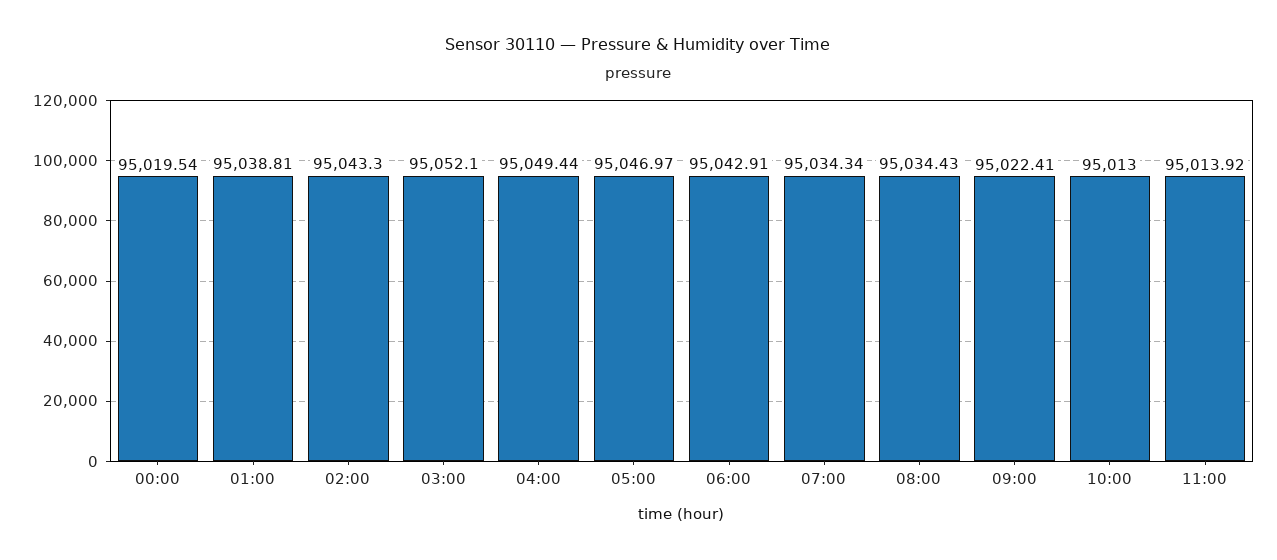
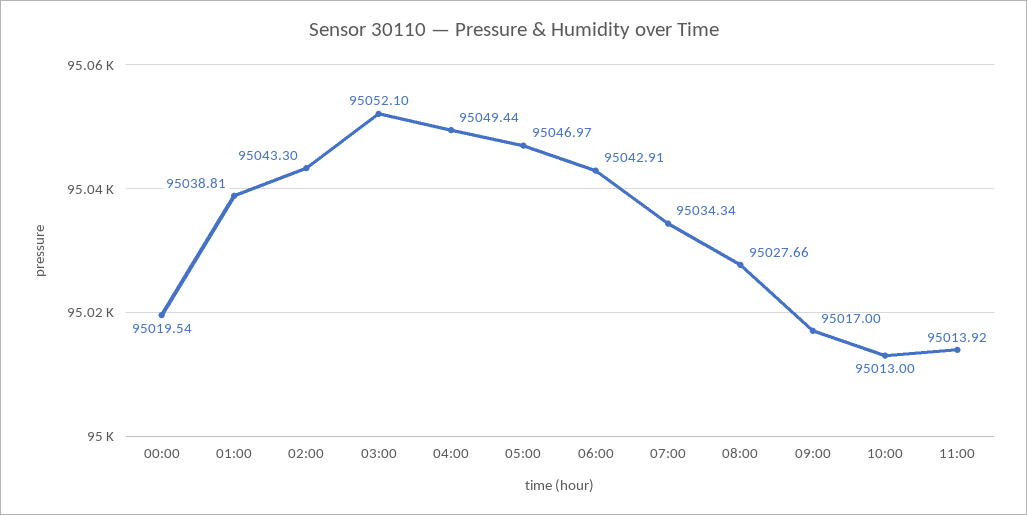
  {
    "00:00": 95019.54,
    "01:00": 95038.81,
    "02:00": 95043.3,
    "03:00": 95052.1,
    "04:00": 95049.44,
    "05:00": 95046.97,
    "06:00": 95042.91,
    "07:00": 95034.34,
-   "08:00": 95034.43,
+   "08:00": 95027.66,
-   "09:00": 95022.41,
+   "09:00": 95017,
    "10:00": 95013,
    "11:00": 95013.92
  }

